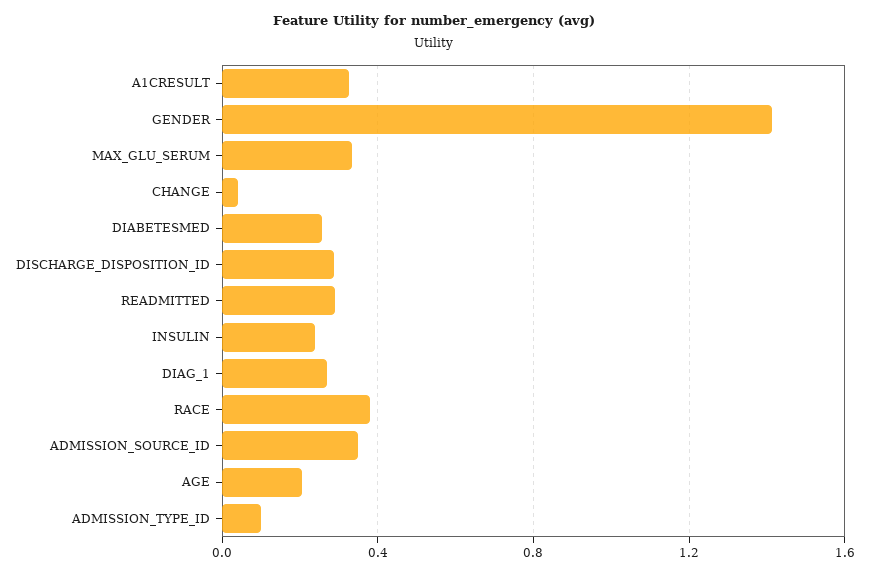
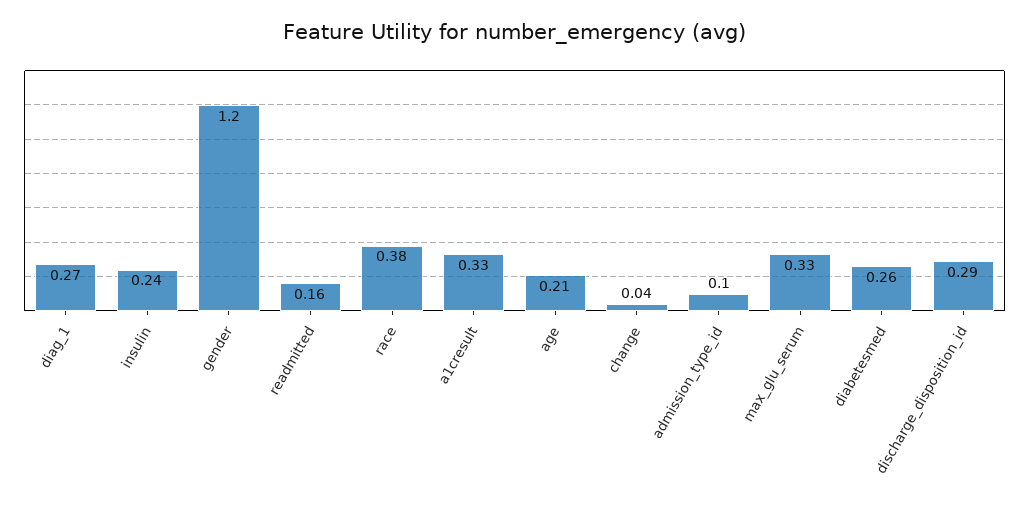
  {
    "A1CRESULT": 0.33,
-   "GENDER": 1.4,
+   "GENDER": 1.2,
    "MAX_GLU_SERUM": 0.33,
    "CHANGE": 0.04,
    "DIABETESMED": 0.26,
    "DISCHARGE_DISPOSITION_ID": 0.29,
-   "READMITTED": 0.3,
+   "READMITTED": 0.16,
    "INSULIN": 0.24,
    "DIAG_1": 0.27,
    "RACE": 0.38,
-   "ADMISSION_SOURCE_ID": 0.35,
    "AGE": 0.21,
    "ADMISSION_TYPE_ID": 0.1
  }

